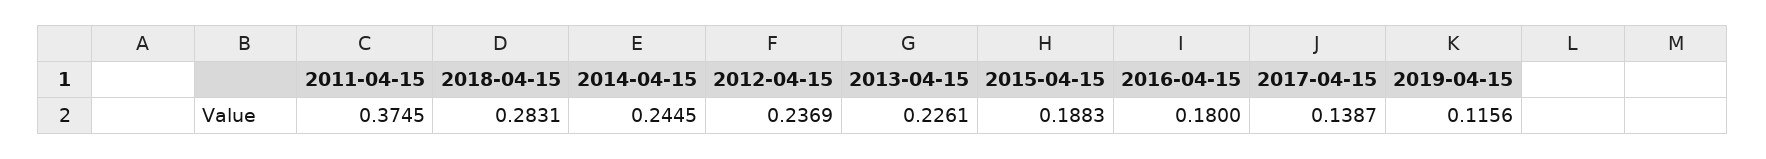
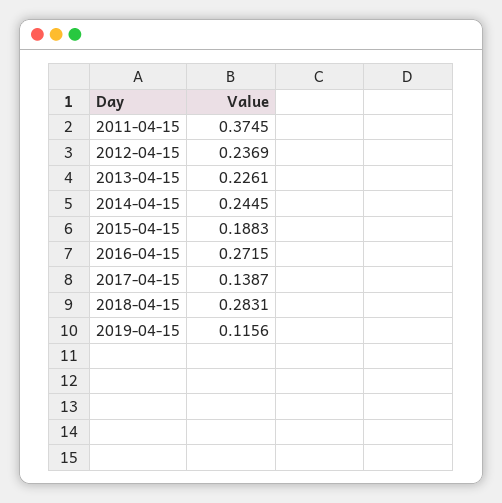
  {
    "2011-04-15": 0.3745,
    "2018-04-15": 0.2831,
    "2014-04-15": 0.2445,
    "2012-04-15": 0.2369,
    "2013-04-15": 0.2261,
    "2015-04-15": 0.1883,
-   "2016-04-15": 0.18,
+   "2016-04-15": 0.2715,
    "2017-04-15": 0.1387,
    "2019-04-15": 0.1156
  }

